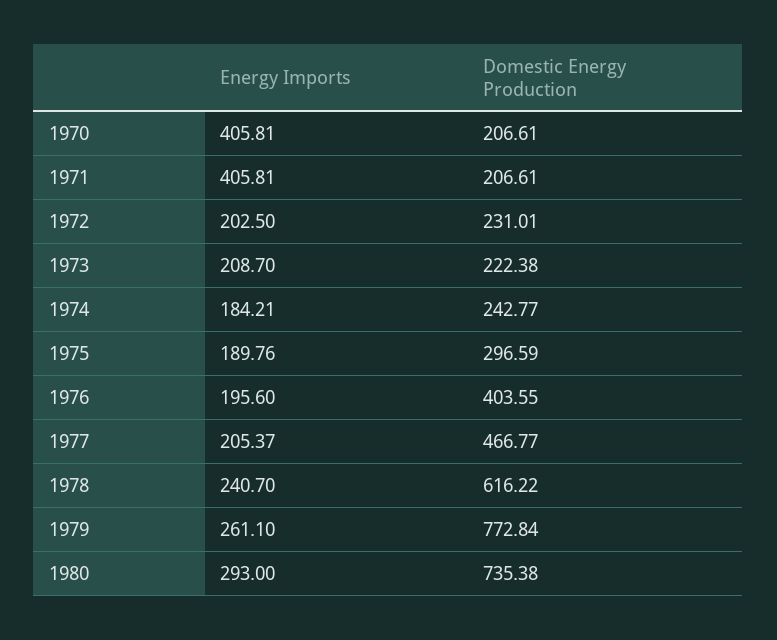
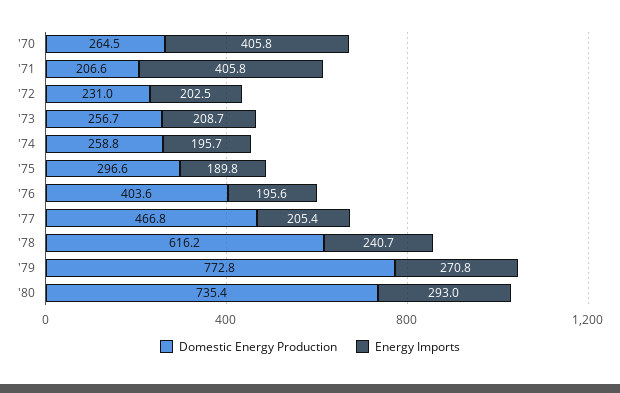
  {
    "Energy Imports": {
      "1970": 405.81,
      "1971": 405.81,
      "1972": 202.5,
      "1973": 208.7,
-     "1974": 184.21,
+     "1974": 195.7,
      "1975": 189.76,
      "1976": 195.6,
      "1977": 205.37,
      "1978": 240.7,
-     "1979": 261.1,
+     "1979": 270.8,
      "1980": 293
    },
    "Domestic Energy Production": {
-     "1970": 206.61,
+     "1970": 264.5,
      "1971": 206.61,
      "1972": 231.01,
-     "1973": 222.38,
+     "1973": 256.7,
-     "1974": 242.77,
+     "1974": 258.8,
      "1975": 296.59,
      "1976": 403.55,
      "1977": 466.77,
      "1978": 616.22,
      "1979": 772.84,
      "1980": 735.38
    }
  }

